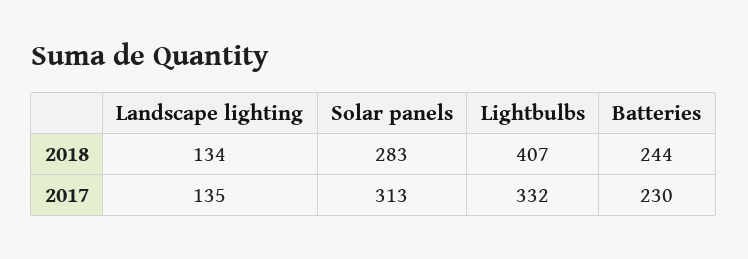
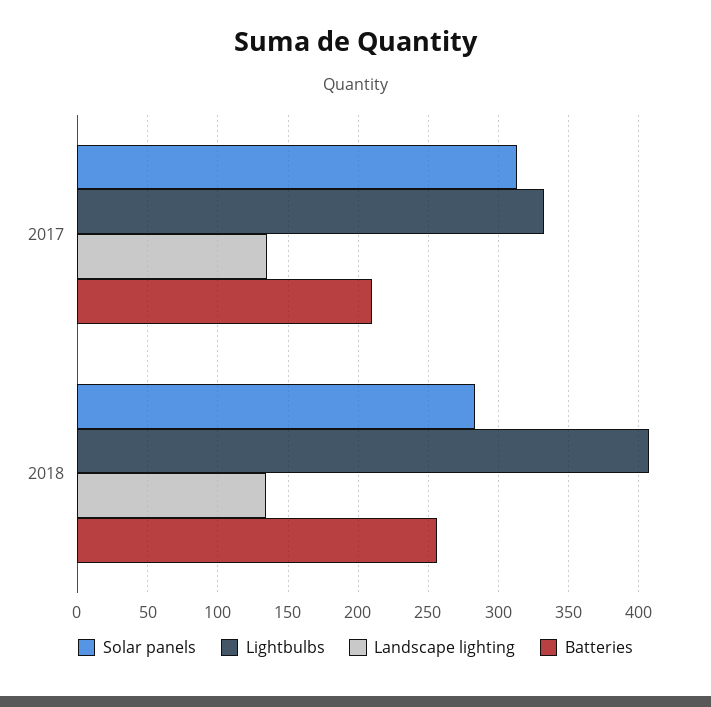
  {
    "Landscape lighting": {
      "2018": 134,
      "2017": 135
    },
    "Solar panels": {
      "2018": 283,
      "2017": 313
    },
    "Lightbulbs": {
      "2018": 407,
      "2017": 332
    },
    "Batteries": {
-     "2018": 244,
+     "2018": 255,
-     "2017": 230
+     "2017": 210
    }
  }

